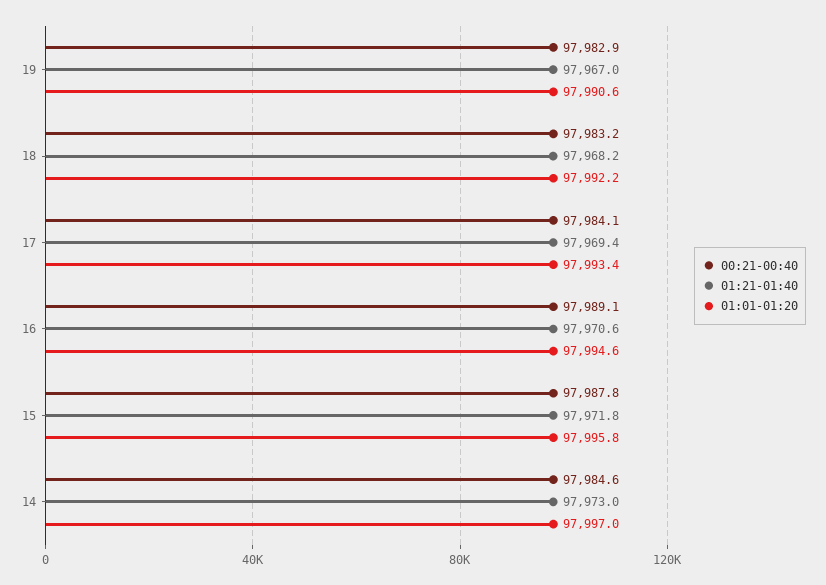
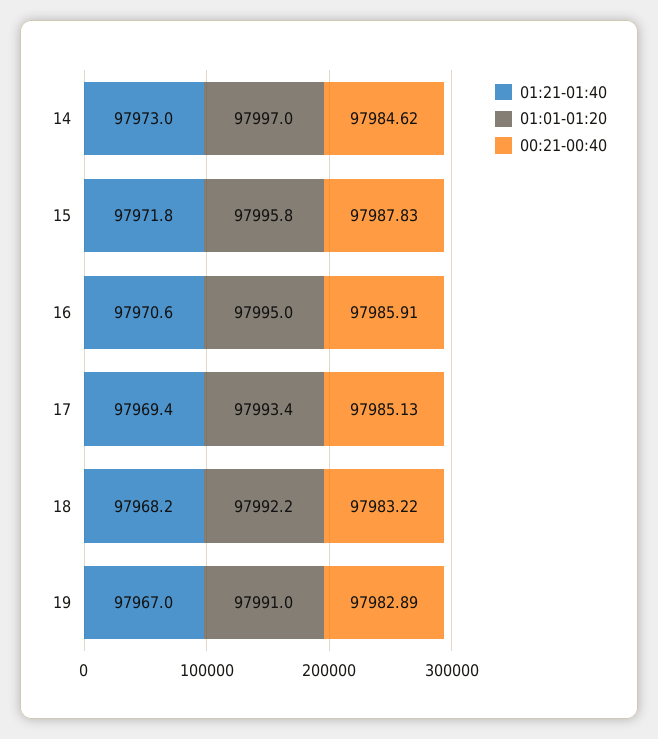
  {
    "00:21-00:40": {
      "19": 97982.89,
      "18": 97983.22,
-     "17": 97984.1,
+     "17": 97985.13,
-     "16": 97989.1,
+     "16": 97985.91,
      "15": 97987.83,
      "14": 97984.62
    },
    "01:21-01:40": {
      "19": 97967,
      "18": 97968.2,
      "17": 97969.4,
      "16": 97970.6,
      "15": 97971.8,
      "14": 97973
    },
    "01:01-01:20": {
-     "19": 97990.6,
+     "19": 97991,
      "18": 97992.2,
      "17": 97993.4,
-     "16": 97994.6,
+     "16": 97995,
      "15": 97995.8,
      "14": 97997
    }
  }

